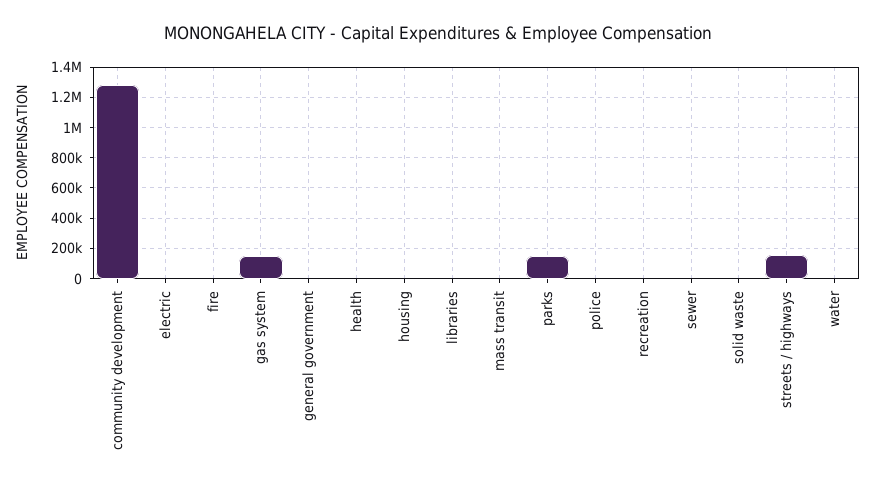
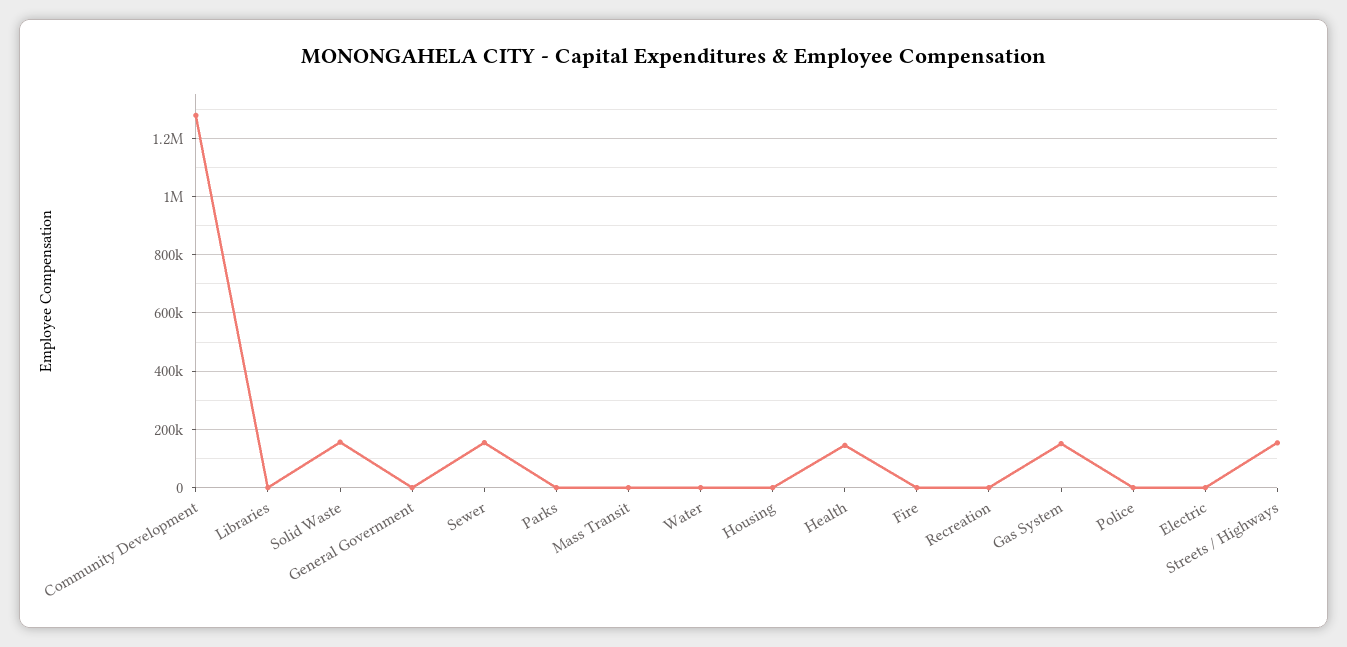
  {
    "community development": 1275000,
    "electric": 0,
    "fire": 0,
    "gas system": 150000,
    "general government": 0,
-   "health": 0,
+   "health": 150000,
    "housing": 0,
    "libraries": 0,
    "mass transit": 0,
-   "parks": 150000,
+   "parks": 0,
    "police": 0,
    "recreation": 0,
-   "sewer": 0,
+   "sewer": 150000,
-   "solid waste": 0,
+   "solid waste": 150000,
    "streets / highways": 150000,
    "water": 0
  }

